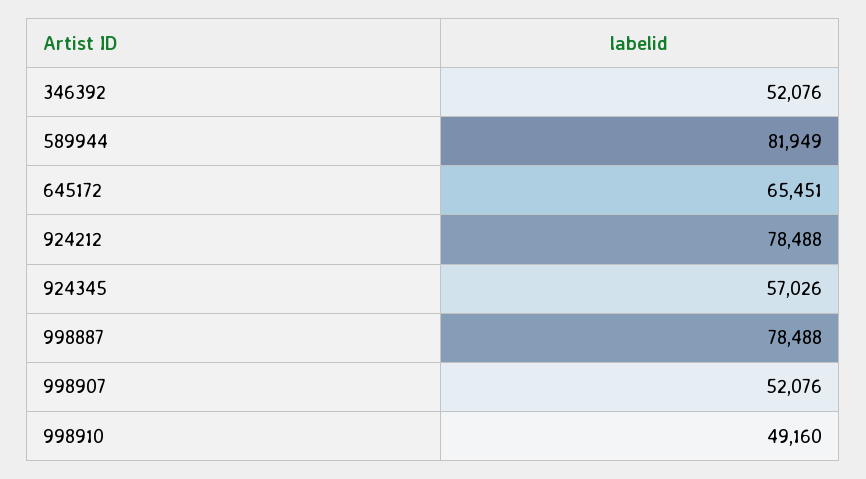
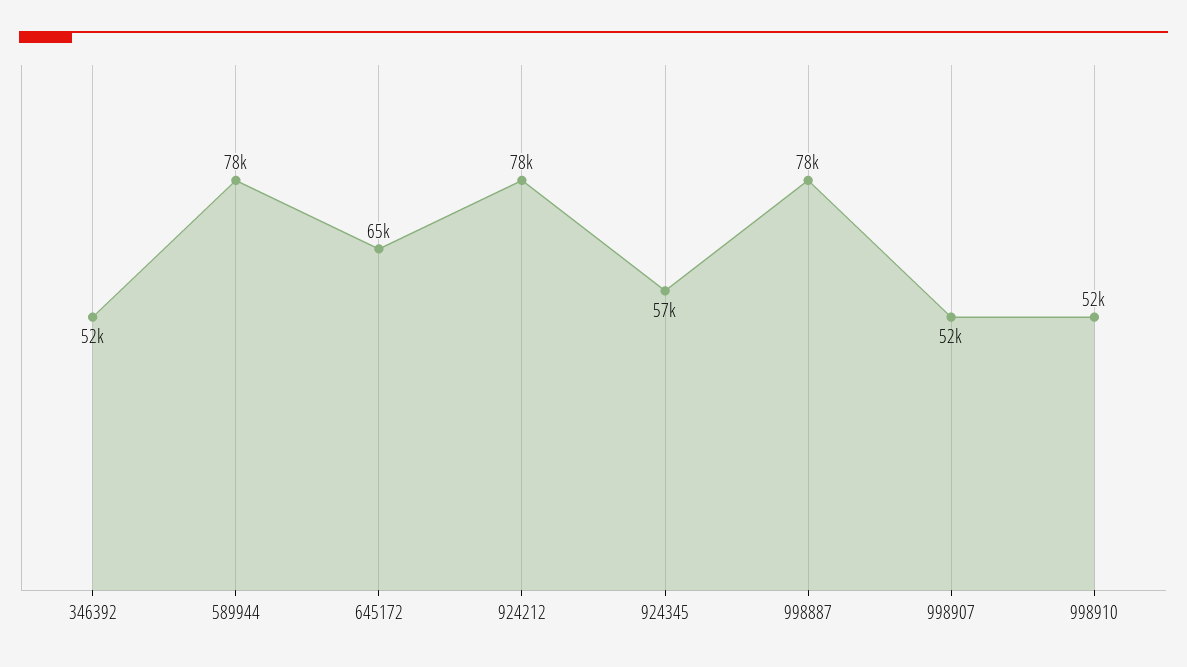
  {
    "346392": 52076,
-   "589944": 81949,
+   "589944": 78000,
    "645172": 65451,
    "924212": 78488,
    "924345": 57026,
    "998887": 78488,
    "998907": 52076,
-   "998910": 49160
+   "998910": 52000
  }

